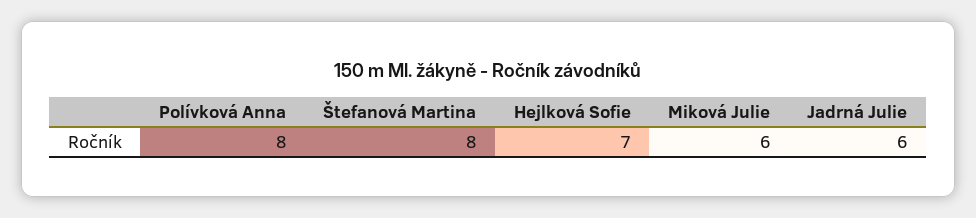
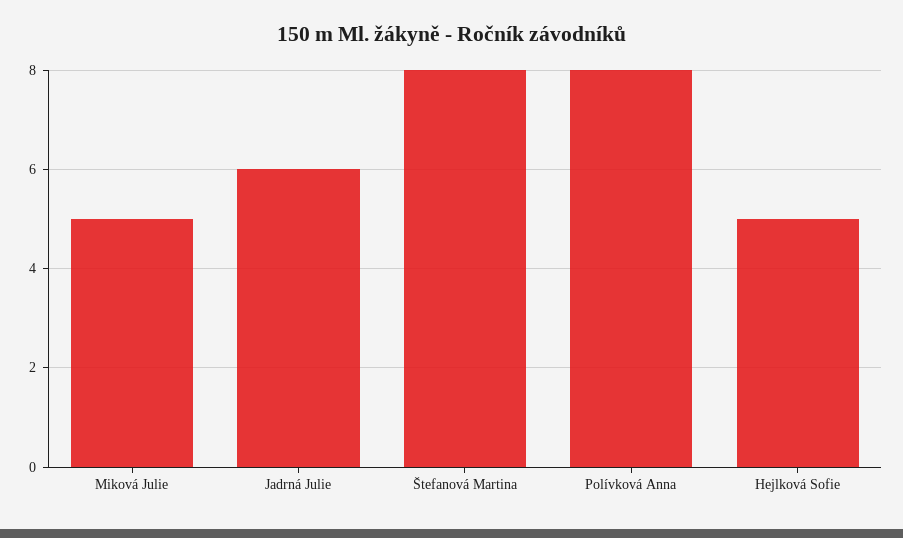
  {
    "Polívková Anna": 8,
    "Štefanová Martina": 8,
-   "Hejlková Sofie": 7,
+   "Hejlková Sofie": 5,
-   "Miková Julie": 6,
+   "Miková Julie": 5,
    "Jadrná Julie": 6
  }

